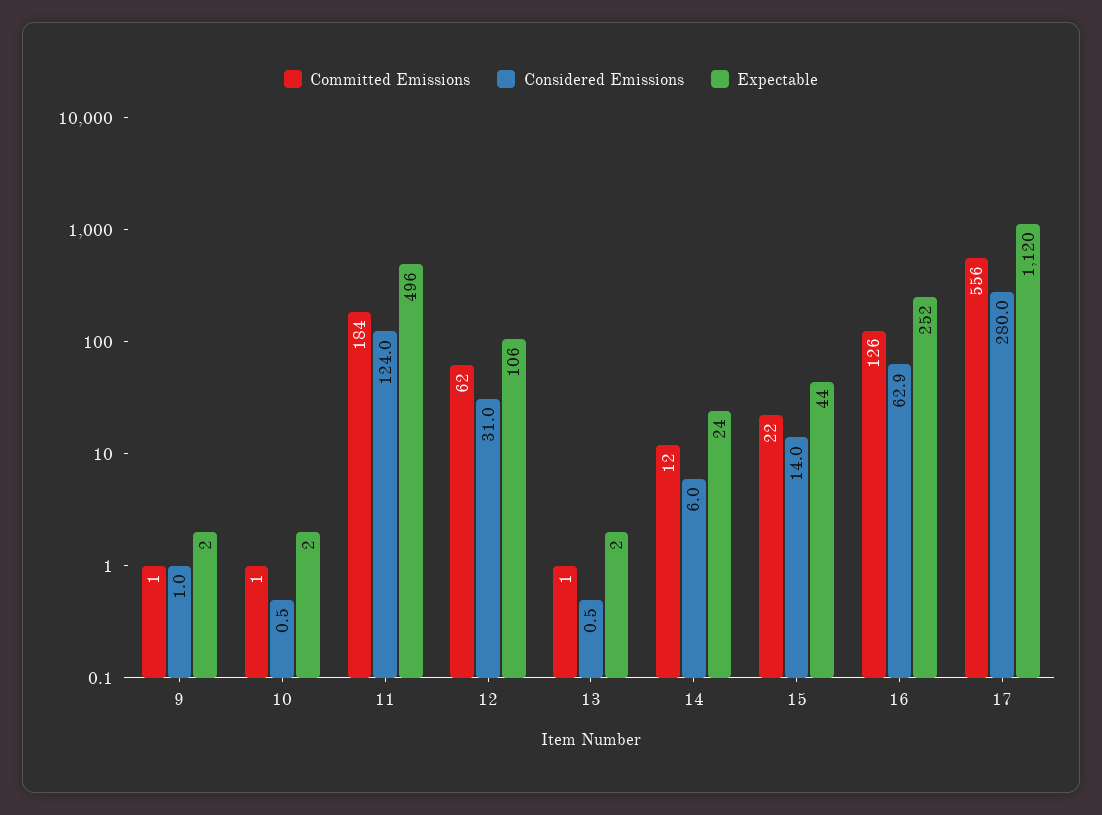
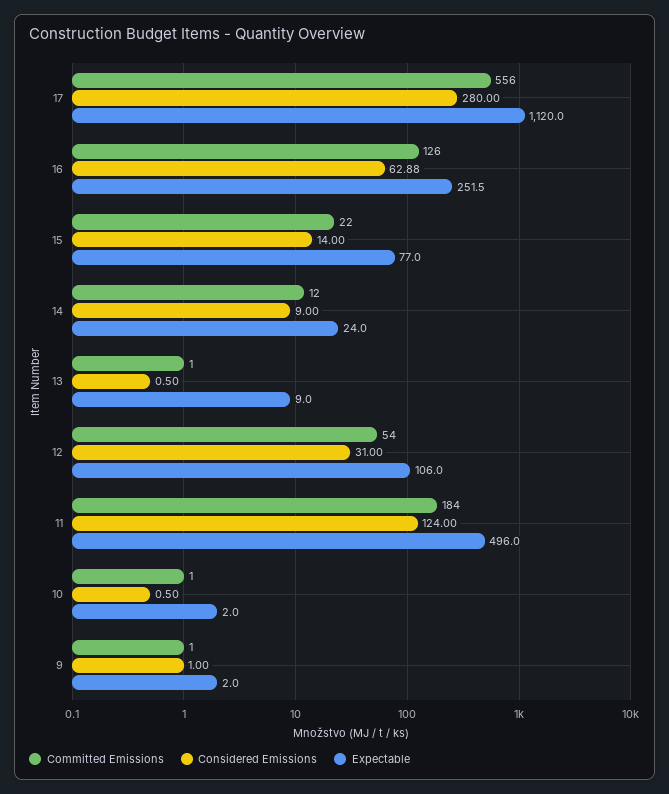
  {
    "Committed Emissions": {
      "9": 1,
      "10": 1,
      "11": 184,
-     "12": 62,
+     "12": 54,
      "13": 1,
      "14": 12,
      "15": 22,
      "16": 126,
      "17": 556
    },
    "Considered Emissions": {
      "9": 1,
      "10": 0.5,
      "11": 124,
      "12": 31,
      "13": 0.5,
-     "14": 6,
+     "14": 9,
      "15": 14,
      "16": 62.88,
      "17": 280
    },
    "Expectable": {
      "9": 2,
      "10": 2,
      "11": 496,
      "12": 106,
-     "13": 2,
+     "13": 9,
      "14": 24,
-     "15": 44,
+     "15": 77,
      "16": 251.5,
      "17": 1120
    }
  }

